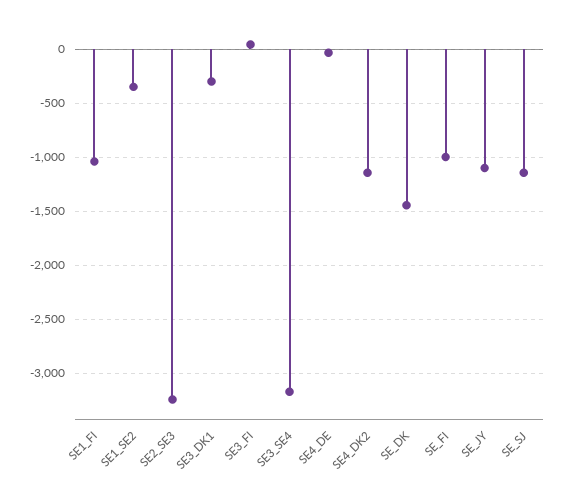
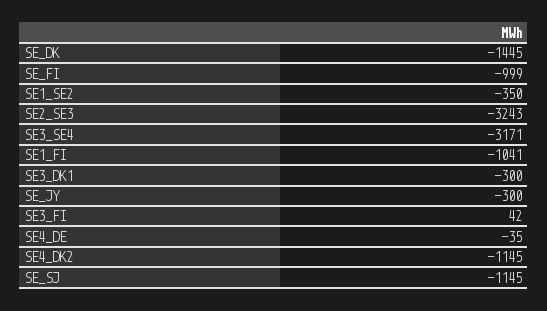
  {
    "SE1_FI": -1041,
    "SE1_SE2": -350,
    "SE2_SE3": -3243,
    "SE3_DK1": -300,
    "SE3_FI": 42,
    "SE3_SE4": -3171,
    "SE4_DE": -35,
    "SE4_DK2": -1145,
    "SE_DK": -1445,
    "SE_FI": -999,
-   "SE_JY": -1100,
+   "SE_JY": -300,
    "SE_SJ": -1145
  }

